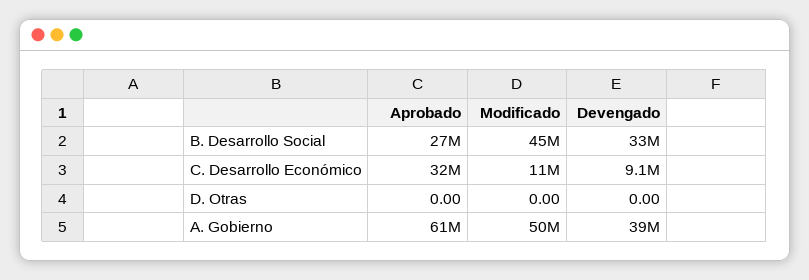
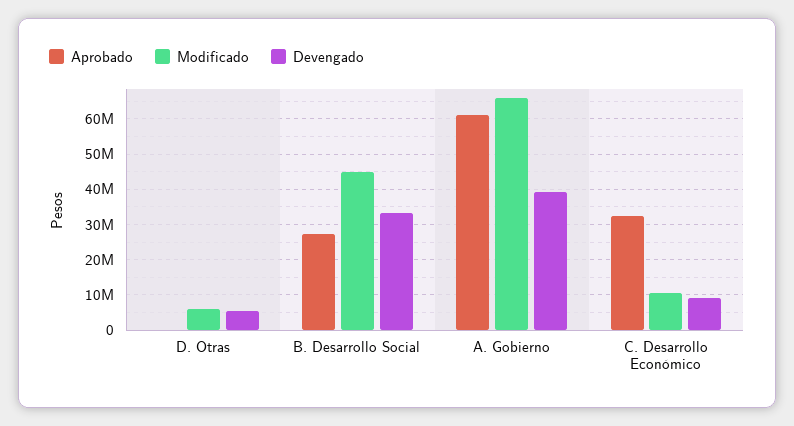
  {
    "Aprobado": {
      "B. Desarrollo Social": 27000000,
      "C. Desarrollo Económico": 32000000,
      "D. Otras": 0,
      "A. Gobierno": 61000000
    },
    "Modificado": {
      "B. Desarrollo Social": 45000000,
      "C. Desarrollo Económico": 11000000,
-     "D. Otras": 0,
+     "D. Otras": 6000000,
-     "A. Gobierno": 50000000
+     "A. Gobierno": 66000000
    },
    "Devengado": {
      "B. Desarrollo Social": 33000000,
      "C. Desarrollo Económico": 9100000,
-     "D. Otras": 0,
+     "D. Otras": 6000000,
      "A. Gobierno": 39000000
    }
  }

